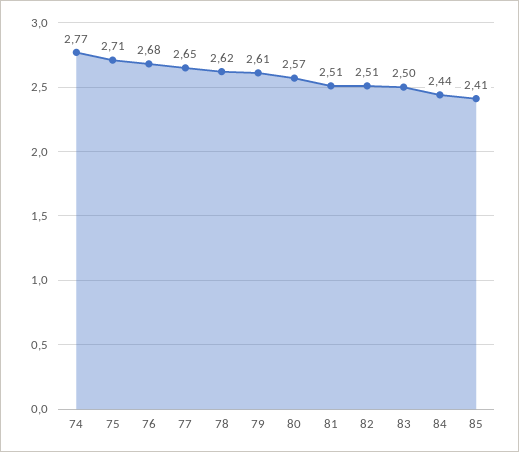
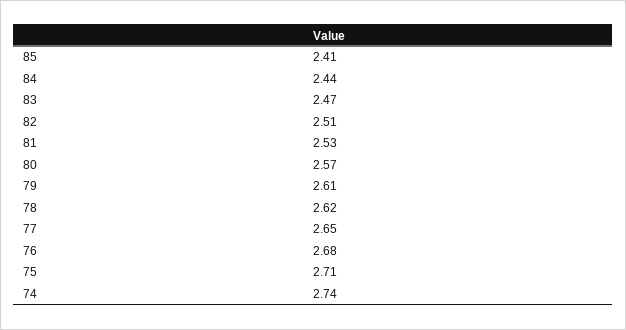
  {
-   "74": 2.77,
+   "74": 2.74,
    "75": 2.71,
    "76": 2.68,
    "77": 2.65,
    "78": 2.62,
    "79": 2.61,
    "80": 2.57,
-   "81": 2.51,
+   "81": 2.53,
    "82": 2.51,
-   "83": 2.5,
+   "83": 2.47,
    "84": 2.44,
    "85": 2.41
  }

